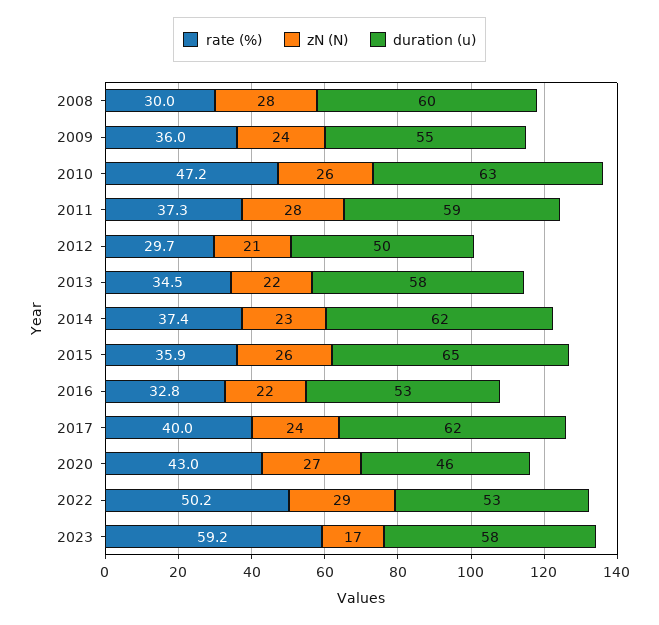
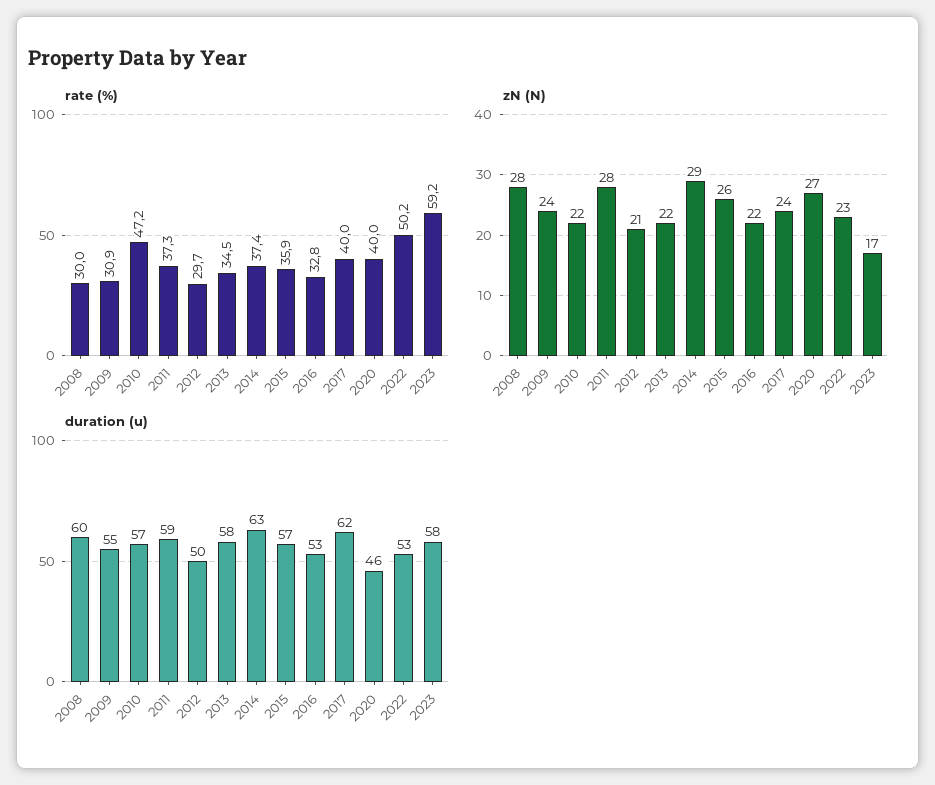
  {
    "rate (%)": {
      "2008": 30,
-     "2009": 36,
+     "2009": 30.9,
      "2010": 47.2,
      "2011": 37.3,
      "2012": 29.7,
      "2013": 34.5,
      "2014": 37.4,
      "2015": 35.9,
      "2016": 32.8,
      "2017": 40,
-     "2020": 43,
+     "2020": 40,
      "2022": 50.2,
      "2023": 59.2
    },
    "zN (N)": {
      "2008": 28,
      "2009": 24,
-     "2010": 26,
+     "2010": 22,
      "2011": 28,
      "2012": 21,
      "2013": 22,
-     "2014": 23,
+     "2014": 29,
      "2015": 26,
      "2016": 22,
      "2017": 24,
      "2020": 27,
-     "2022": 29,
+     "2022": 23,
      "2023": 17
    },
    "duration (u)": {
      "2008": 60,
      "2009": 55,
-     "2010": 63,
+     "2010": 57,
      "2011": 59,
      "2012": 50,
      "2013": 58,
-     "2014": 62,
+     "2014": 63,
-     "2015": 65,
+     "2015": 57,
      "2016": 53,
      "2017": 62,
      "2020": 46,
      "2022": 53,
      "2023": 58
    }
  }

